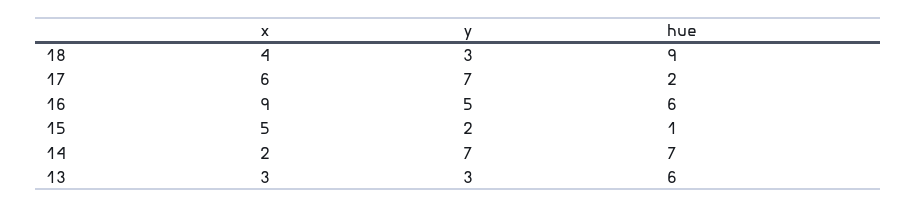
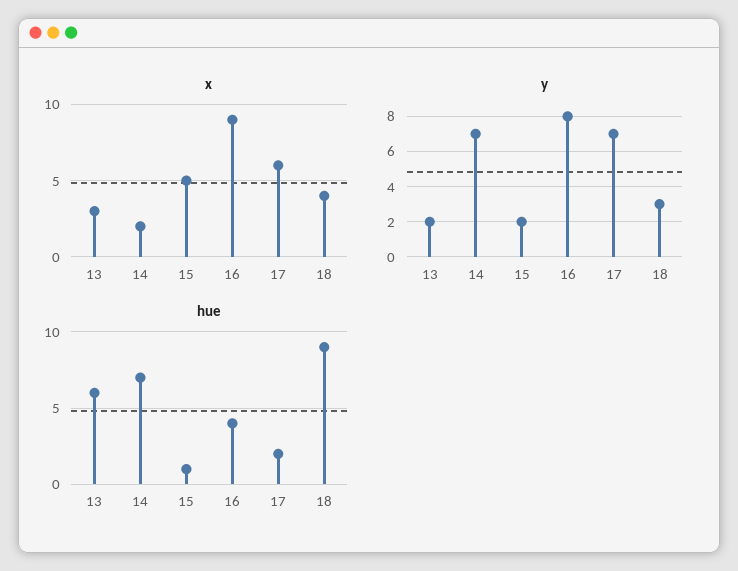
  {
    "x": {
      "18": 4,
      "17": 6,
      "16": 9,
      "15": 5,
      "14": 2,
      "13": 3
    },
    "y": {
      "18": 3,
      "17": 7,
-     "16": 5,
+     "16": 8,
      "15": 2,
      "14": 7,
-     "13": 3
+     "13": 2
    },
    "hue": {
      "18": 9,
      "17": 2,
-     "16": 6,
+     "16": 4,
      "15": 1,
      "14": 7,
      "13": 6
    }
  }

